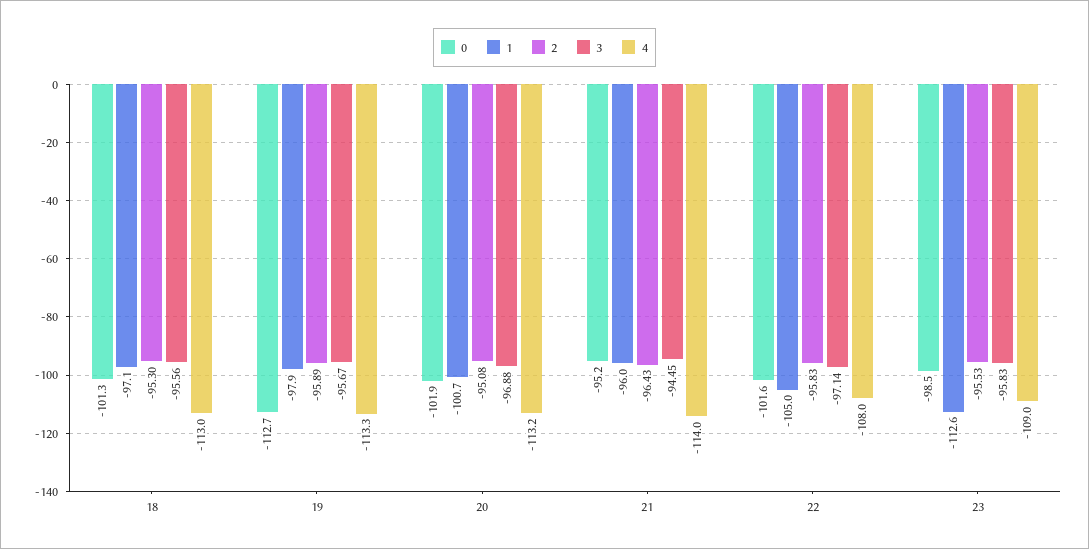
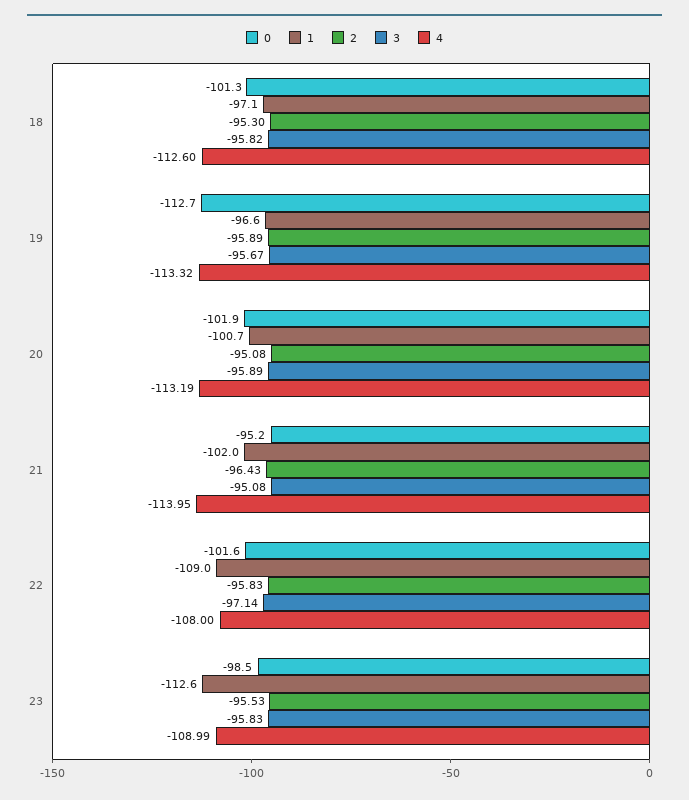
  {
    "0": {
      "18": -101.3,
      "19": -112.7,
      "20": -101.9,
      "21": -95.2,
      "22": -101.6,
      "23": -98.5
    },
    "1": {
      "18": -97.1,
-     "19": -97.9,
+     "19": -96.6,
      "20": -100.7,
-     "21": -96,
+     "21": -102,
-     "22": -105,
+     "22": -109,
      "23": -112.6
    },
    "2": {
      "18": -95.3,
      "19": -95.89,
      "20": -95.08,
      "21": -96.43,
      "22": -95.83,
      "23": -95.53
    },
    "3": {
-     "18": -95.56,
+     "18": -95.82,
      "19": -95.67,
-     "20": -96.88,
+     "20": -95.89,
-     "21": -94.45,
+     "21": -95.08,
      "22": -97.14,
      "23": -95.83
    },
    "4": {
-     "18": -113,
+     "18": -112.6,
      "19": -113.32,
      "20": -113.19,
      "21": -113.95,
      "22": -108,
      "23": -108.99
    }
  }

